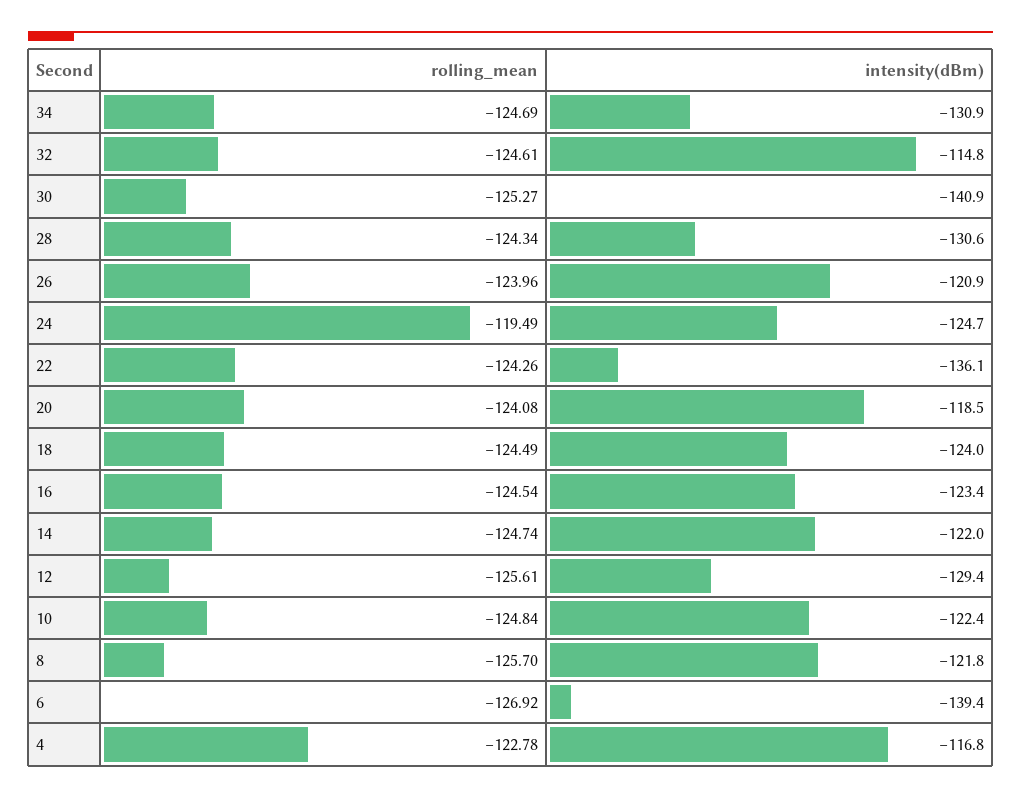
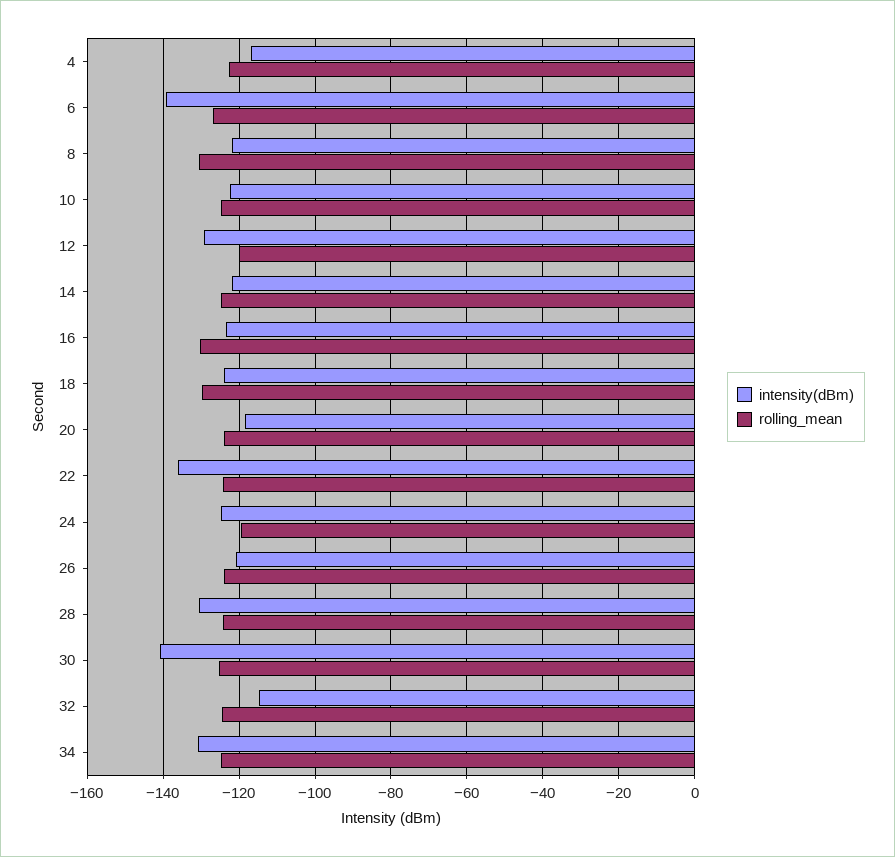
  {
    "rolling_mean": {
      "34": -124.69,
      "32": -124.61,
      "30": -125.27,
      "28": -124.34,
      "26": -123.96,
      "24": -119.49,
      "22": -124.26,
      "20": -124.08,
-     "18": -124.49,
+     "18": -130,
-     "16": -124.54,
+     "16": -130,
      "14": -124.74,
-     "12": -125.61,
+     "12": -120,
      "10": -124.84,
-     "8": -125.7,
+     "8": -130,
      "6": -126.92,
      "4": -122.78
    },
    "intensity(dBm)": {
      "34": -130.9,
      "32": -114.8,
      "30": -140.9,
      "28": -130.6,
      "26": -120.9,
      "24": -124.7,
      "22": -136.1,
      "20": -118.5,
      "18": -124,
      "16": -123.4,
      "14": -122,
      "12": -129.4,
      "10": -122.4,
      "8": -121.8,
      "6": -139.4,
      "4": -116.8
    }
  }

